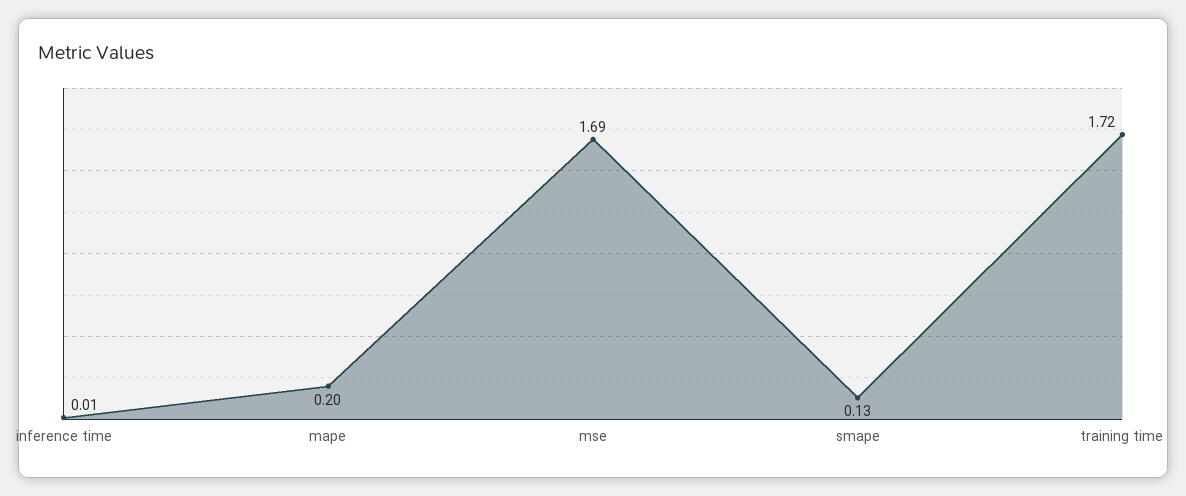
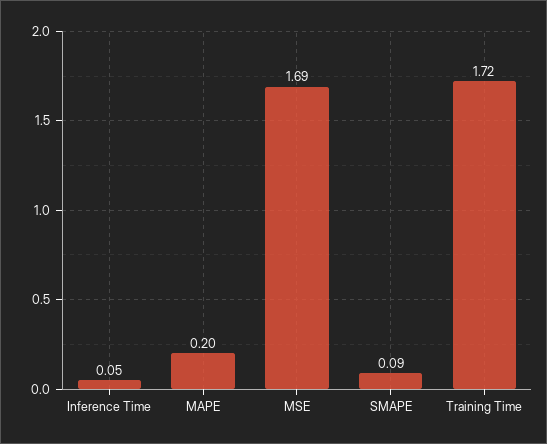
  {
-   "inference time": 0.01,
+   "inference time": 0.05,
    "mape": 0.2,
    "mse": 1.69,
-   "smape": 0.13,
+   "smape": 0.09,
    "training time": 1.72
  }

